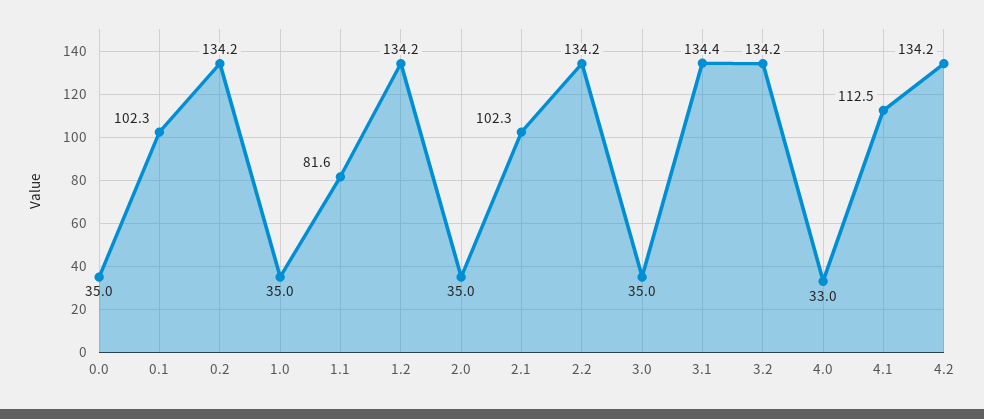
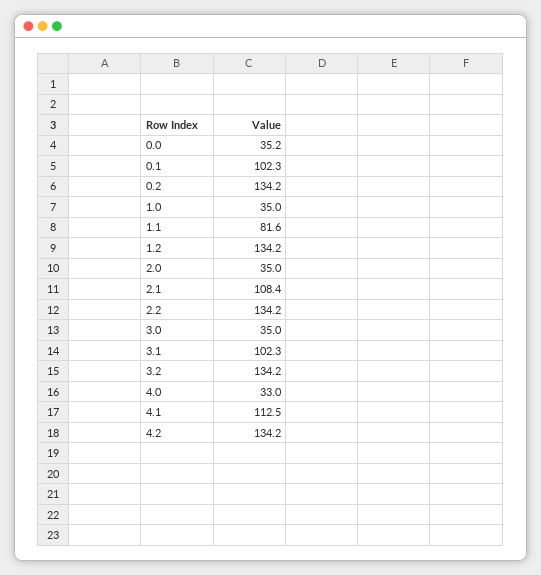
  {
-   "0.0": 35,
+   "0.0": 35.2,
    "0.1": 102.3,
    "0.2": 134.2,
    "1.0": 35,
    "1.1": 81.6,
    "1.2": 134.2,
    "2.0": 35,
-   "2.1": 102.3,
+   "2.1": 108.4,
    "2.2": 134.2,
    "3.0": 35,
-   "3.1": 134.4,
+   "3.1": 102.3,
    "3.2": 134.2,
    "4.0": 33,
    "4.1": 112.5,
    "4.2": 134.2
  }

